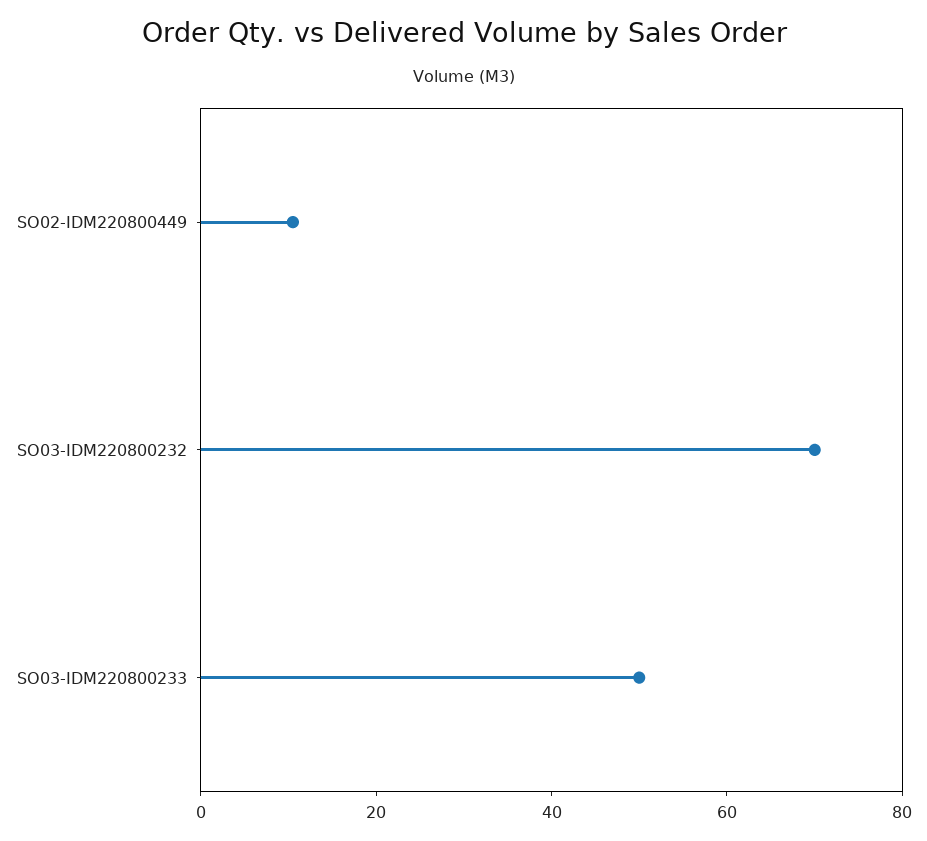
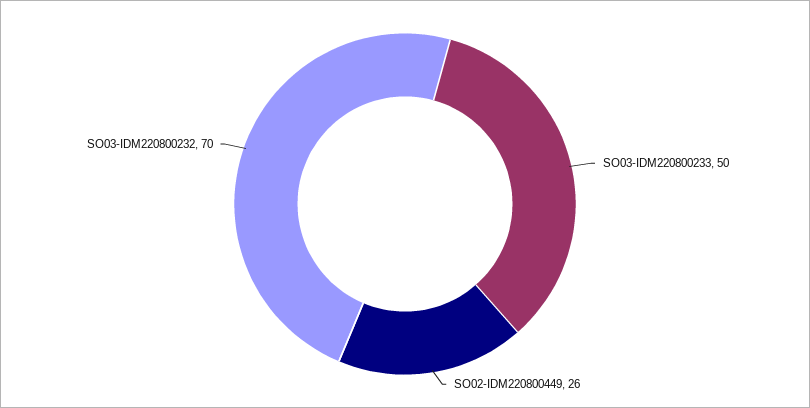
  {
-   "SO02-IDM220800449": 10,
+   "SO02-IDM220800449": 26,
    "SO03-IDM220800232": 70,
    "SO03-IDM220800233": 50
  }

